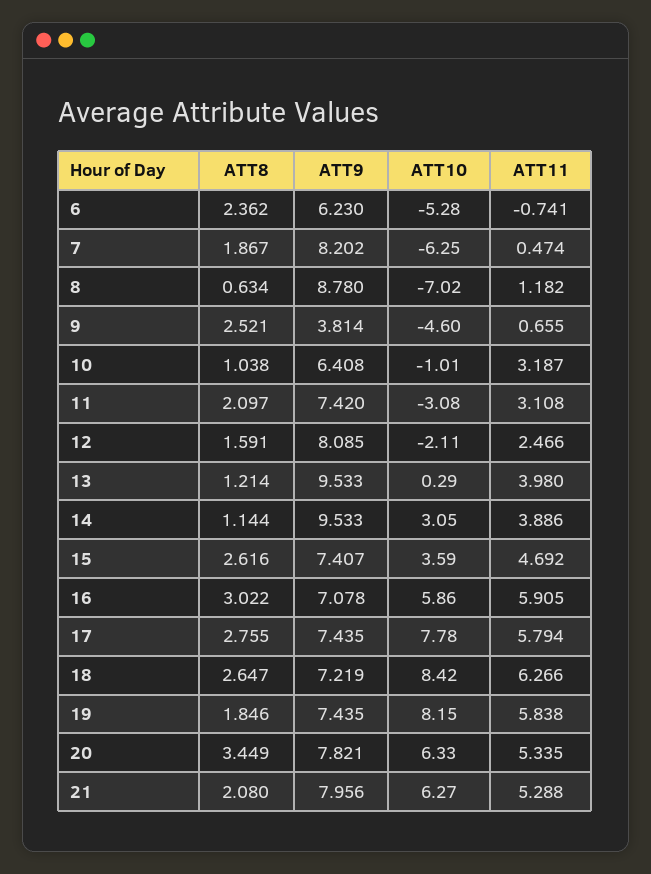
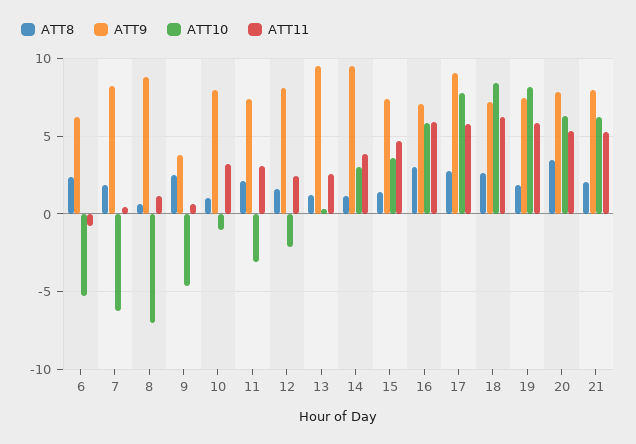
  {
    "ATT8": {
      "6": 2.362,
      "7": 1.867,
      "8": 0.634,
      "9": 2.521,
      "10": 1.038,
      "11": 2.097,
      "12": 1.591,
      "13": 1.214,
      "14": 1.144,
-     "15": 2.616,
+     "15": 1.5,
      "16": 3.022,
      "17": 2.755,
      "18": 2.647,
      "19": 1.846,
      "20": 3.449,
      "21": 2.08
    },
    "ATT9": {
      "6": 6.23,
      "7": 8.202,
      "8": 8.78,
      "9": 3.814,
-     "10": 6.408,
+     "10": 8,
      "11": 7.42,
      "12": 8.085,
      "13": 9.533,
      "14": 9.533,
      "15": 7.407,
      "16": 7.078,
-     "17": 7.435,
+     "17": 9,
      "18": 7.219,
      "19": 7.435,
      "20": 7.821,
      "21": 7.956
    },
    "ATT10": {
      "6": -5.28,
      "7": -6.25,
      "8": -7.02,
      "9": -4.6,
      "10": -1.01,
      "11": -3.08,
      "12": -2.11,
      "13": 0.29,
      "14": 3.05,
      "15": 3.59,
      "16": 5.86,
      "17": 7.78,
      "18": 8.42,
      "19": 8.15,
      "20": 6.33,
      "21": 6.27
    },
    "ATT11": {
      "6": -0.741,
      "7": 0.474,
      "8": 1.182,
      "9": 0.655,
      "10": 3.187,
      "11": 3.108,
      "12": 2.466,
-     "13": 3.98,
+     "13": 2.5,
      "14": 3.886,
      "15": 4.692,
      "16": 5.905,
      "17": 5.794,
      "18": 6.266,
      "19": 5.838,
      "20": 5.335,
      "21": 5.288
    }
  }

